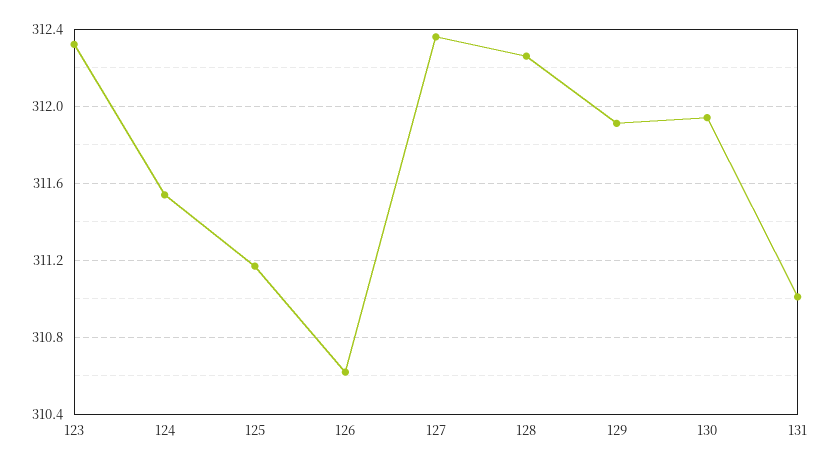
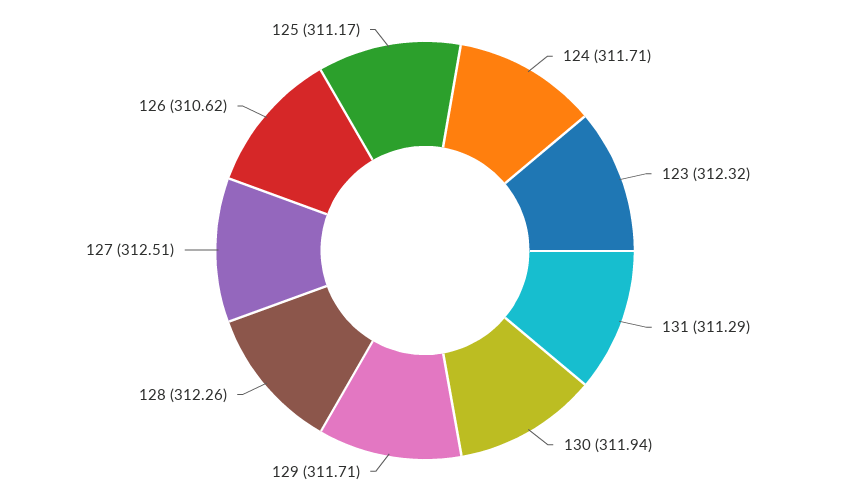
  {
    "123": 312.32,
-   "124": 311.55,
+   "124": 311.71,
    "125": 311.17,
    "126": 310.62,
-   "127": 312.35,
+   "127": 312.51,
    "128": 312.26,
-   "129": 311.9,
+   "129": 311.71,
    "130": 311.94,
-   "131": 311
+   "131": 311.29
  }

